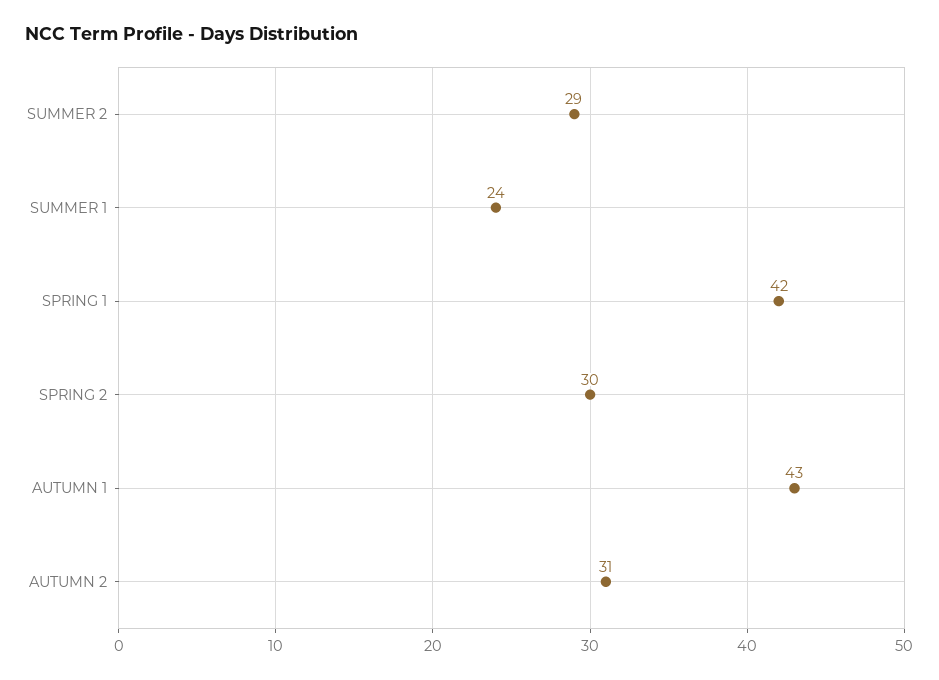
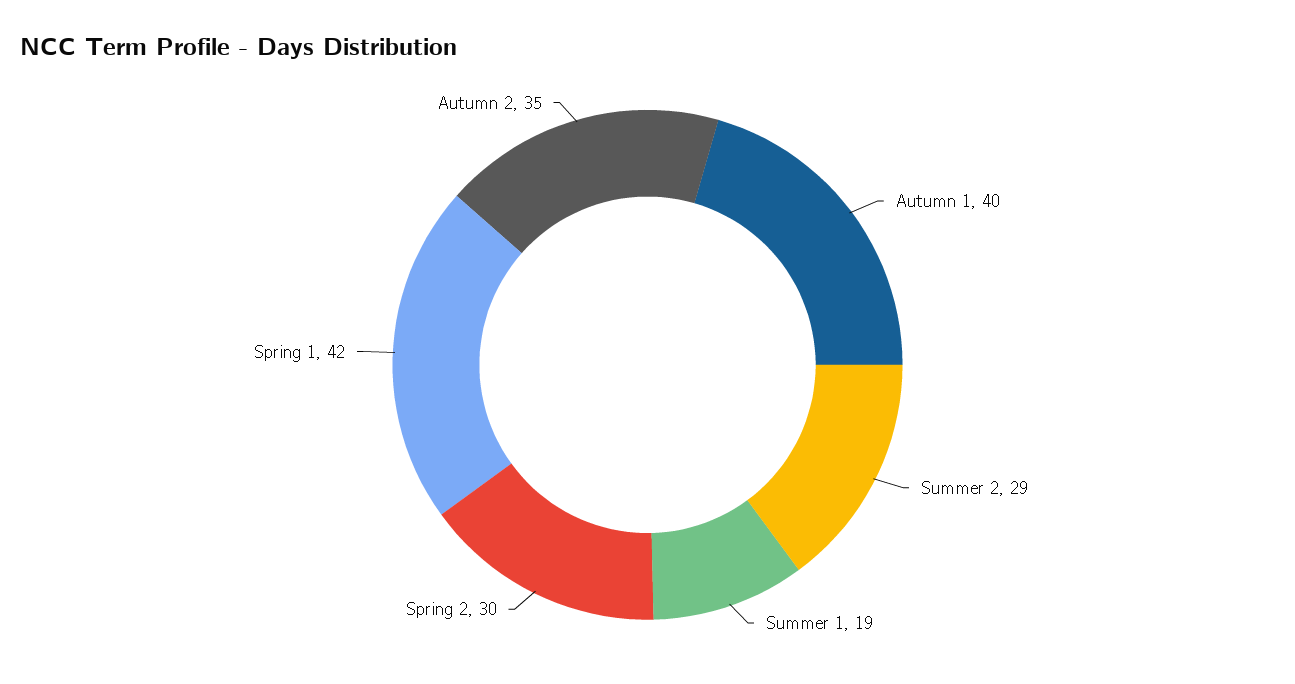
  {
    "SUMMER 2": 29,
-   "SUMMER 1": 24,
+   "SUMMER 1": 19,
    "SPRING 1": 42,
    "SPRING 2": 30,
-   "AUTUMN 1": 43,
+   "AUTUMN 1": 40,
-   "AUTUMN 2": 31
+   "AUTUMN 2": 35
  }

